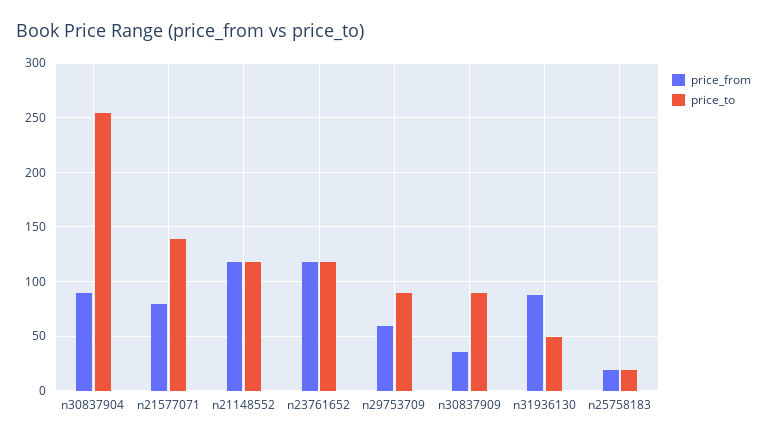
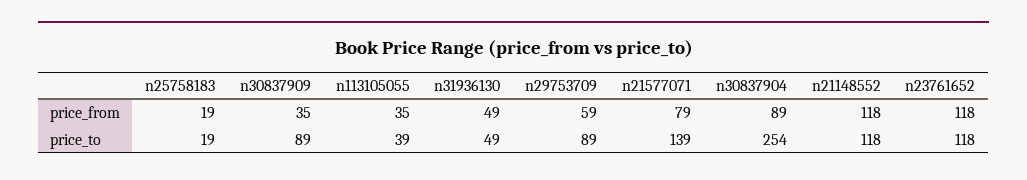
  {
    "price_from": {
      "n30837904": 89,
      "n21577071": 79,
      "n21148552": 118,
      "n23761652": 118,
      "n29753709": 59,
      "n30837909": 35,
-     "n31936130": 90,
+     "n31936130": 49,
-     "n25758183": 19
+     "n25758183": 19,
+     "n113105055": 35
    },
    "price_to": {
      "n30837904": 254,
      "n21577071": 139,
      "n21148552": 118,
      "n23761652": 118,
      "n29753709": 89,
      "n30837909": 89,
      "n31936130": 49,
-     "n25758183": 19
+     "n25758183": 19,
+     "n113105055": 39
    }
  }

